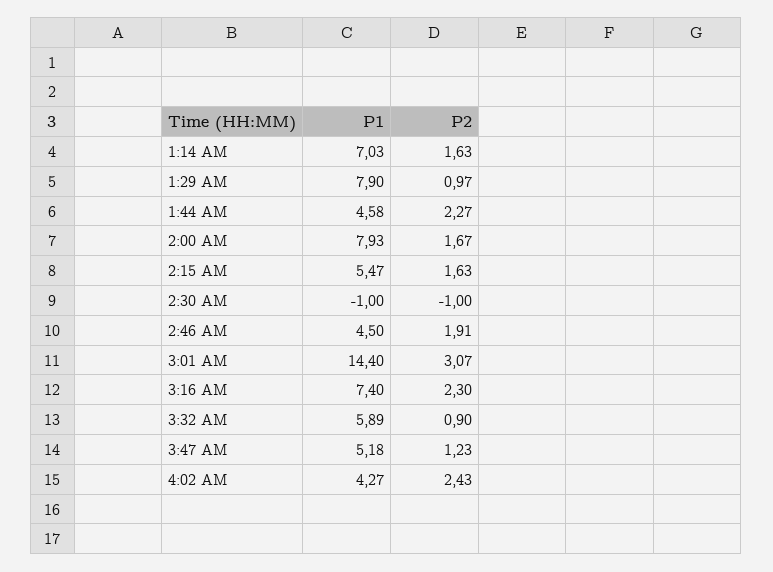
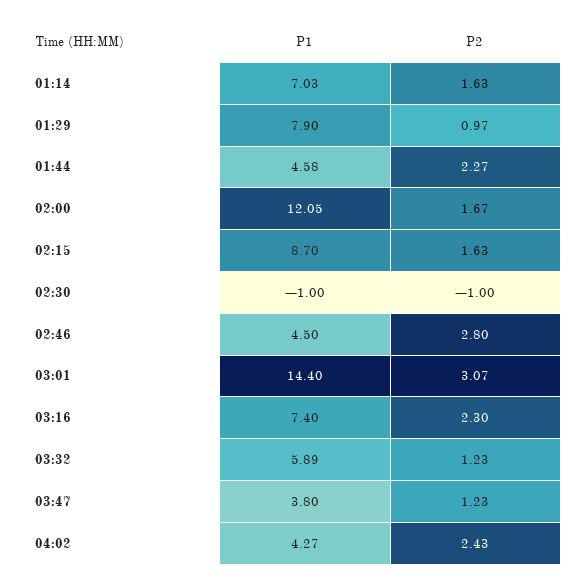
  {
    "P1": {
      "1:14 AM": 7.03,
      "1:29 AM": 7.9,
      "1:44 AM": 4.58,
-     "2:00 AM": 7.93,
+     "2:00 AM": 12.05,
-     "2:15 AM": 5.47,
+     "2:15 AM": 8.7,
      "2:30 AM": -1,
      "2:46 AM": 4.5,
      "3:01 AM": 14.4,
      "3:16 AM": 7.4,
      "3:32 AM": 5.89,
-     "3:47 AM": 5.18,
+     "3:47 AM": 3.8,
      "4:02 AM": 4.27
    },
    "P2": {
      "1:14 AM": 1.63,
      "1:29 AM": 0.97,
      "1:44 AM": 2.27,
      "2:00 AM": 1.67,
      "2:15 AM": 1.63,
      "2:30 AM": -1,
-     "2:46 AM": 1.91,
+     "2:46 AM": 2.8,
      "3:01 AM": 3.07,
      "3:16 AM": 2.3,
-     "3:32 AM": 0.9,
+     "3:32 AM": 1.23,
      "3:47 AM": 1.23,
      "4:02 AM": 2.43
    }
  }

